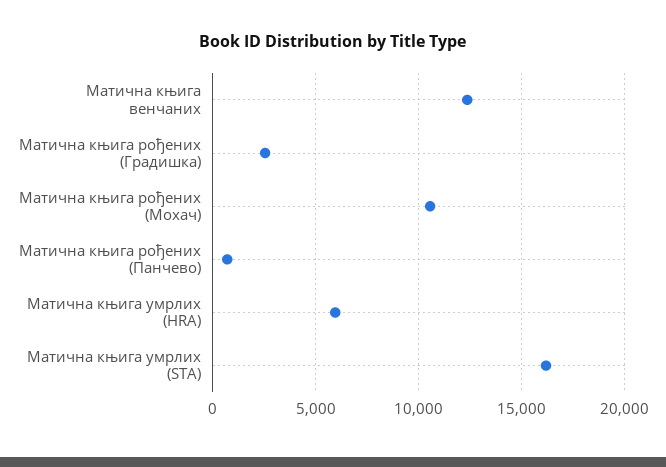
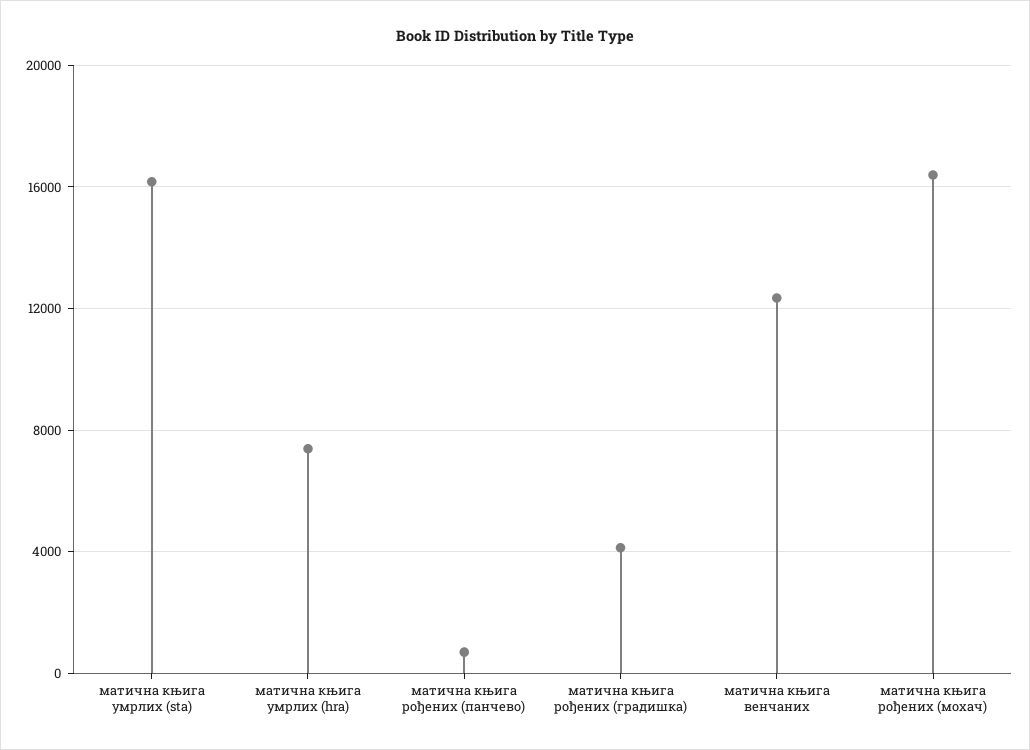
  {
    "Матична књига венчаних": 12500,
-   "Матична књига рођених (Градишка)": 2500,
+   "Матична књига рођених (Градишка)": 4000,
-   "Матична књига рођених (Мохач)": 10500,
+   "Матична књига рођених (Мохач)": 16500,
    "Матична књига рођених (Панчево)": 500,
-   "Матична књига умрлих (HRA)": 6000,
+   "Матична књига умрлих (HRA)": 7500,
    "Матична књига умрлих (STA)": 16000
  }

